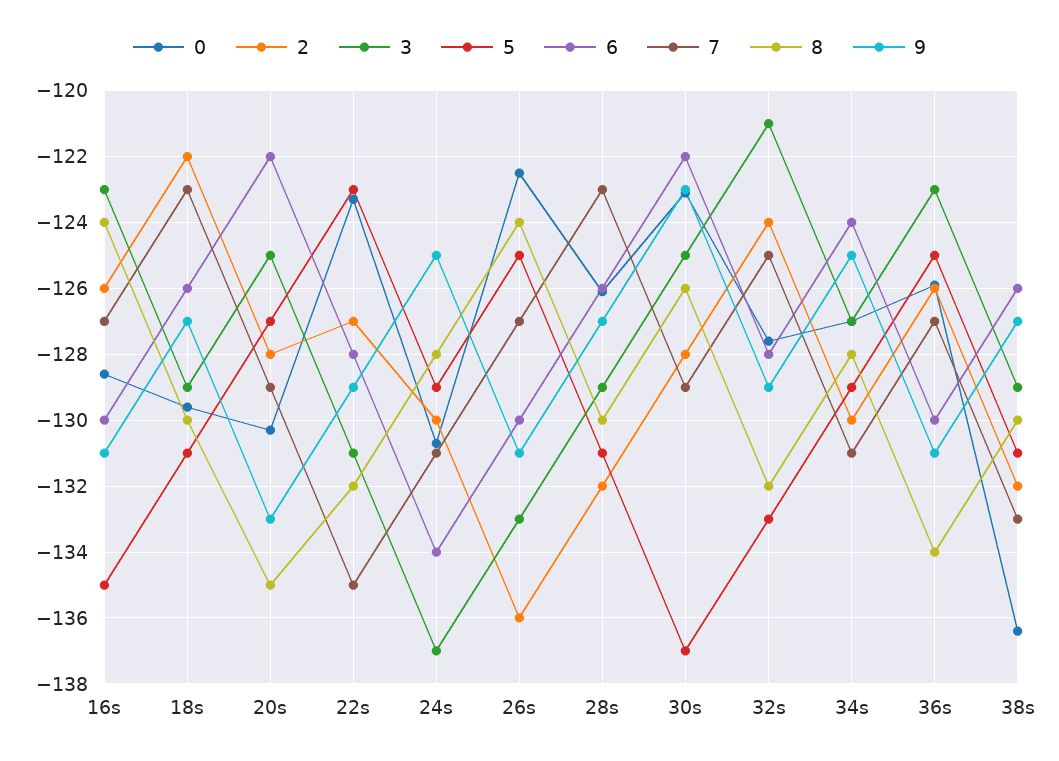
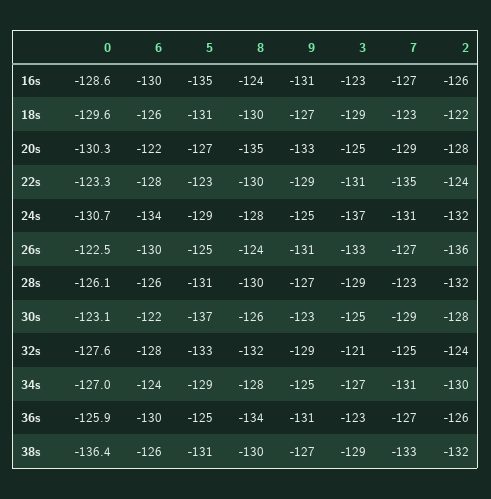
  {
    "0": {
      "16s": -128.6,
      "18s": -129.6,
      "20s": -130.3,
      "22s": -123.3,
      "24s": -130.7,
      "26s": -122.5,
      "28s": -126.1,
      "30s": -123.1,
      "32s": -127.6,
      "34s": -127,
      "36s": -125.9,
      "38s": -136.4
    },
    "2": {
      "16s": -126,
      "18s": -122,
      "20s": -128,
-     "22s": -127,
+     "22s": -124,
-     "24s": -130,
+     "24s": -132,
      "26s": -136,
      "28s": -132,
      "30s": -128,
      "32s": -124,
      "34s": -130,
      "36s": -126,
      "38s": -132
    },
    "3": {
      "16s": -123,
      "18s": -129,
      "20s": -125,
      "22s": -131,
      "24s": -137,
      "26s": -133,
      "28s": -129,
      "30s": -125,
      "32s": -121,
      "34s": -127,
      "36s": -123,
      "38s": -129
    },
    "5": {
      "16s": -135,
      "18s": -131,
      "20s": -127,
      "22s": -123,
      "24s": -129,
      "26s": -125,
      "28s": -131,
      "30s": -137,
      "32s": -133,
      "34s": -129,
      "36s": -125,
      "38s": -131
    },
    "6": {
      "16s": -130,
      "18s": -126,
      "20s": -122,
      "22s": -128,
      "24s": -134,
      "26s": -130,
      "28s": -126,
      "30s": -122,
      "32s": -128,
      "34s": -124,
      "36s": -130,
      "38s": -126
    },
    "7": {
      "16s": -127,
      "18s": -123,
      "20s": -129,
      "22s": -135,
      "24s": -131,
      "26s": -127,
      "28s": -123,
      "30s": -129,
      "32s": -125,
      "34s": -131,
      "36s": -127,
      "38s": -133
    },
    "8": {
      "16s": -124,
      "18s": -130,
      "20s": -135,
-     "22s": -132,
+     "22s": -130,
      "24s": -128,
      "26s": -124,
      "28s": -130,
      "30s": -126,
      "32s": -132,
      "34s": -128,
      "36s": -134,
      "38s": -130
    },
    "9": {
      "16s": -131,
      "18s": -127,
      "20s": -133,
      "22s": -129,
      "24s": -125,
      "26s": -131,
      "28s": -127,
      "30s": -123,
      "32s": -129,
      "34s": -125,
      "36s": -131,
      "38s": -127
    }
  }

